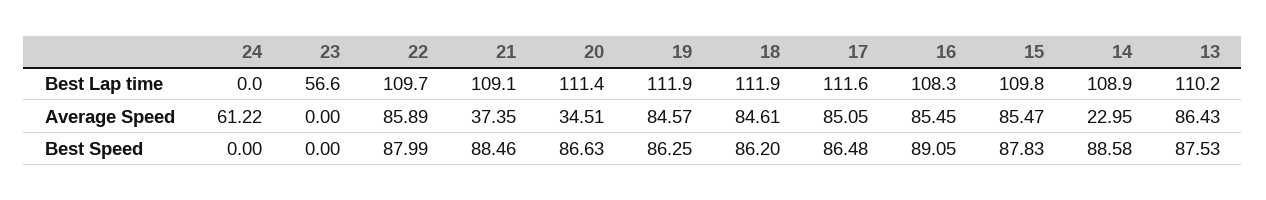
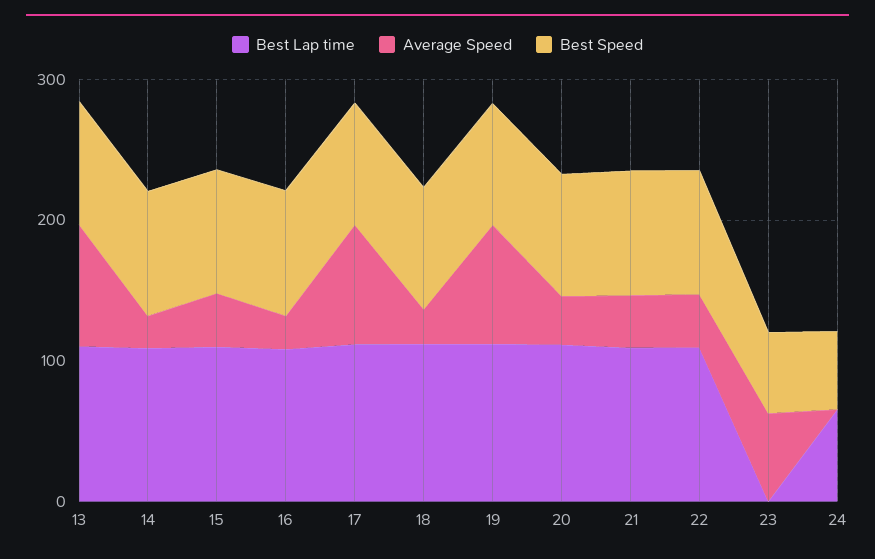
  {
    "Best Lap time": {
-     "24": 0,
+     "24": 60,
-     "23": 56.6,
+     "23": 0,
      "22": 109.7,
      "21": 109.1,
      "20": 111.4,
      "19": 111.9,
      "18": 111.9,
      "17": 111.6,
      "16": 108.3,
      "15": 109.8,
      "14": 108.9,
      "13": 110.2
    },
    "Average Speed": {
-     "24": 61.22,
+     "24": 0,
-     "23": 0,
+     "23": 60,
-     "22": 85.89,
+     "22": 40,
      "21": 37.35,
      "20": 34.51,
      "19": 84.57,
-     "18": 84.61,
+     "18": 20,
      "17": 85.05,
-     "16": 85.45,
+     "16": 20,
-     "15": 85.47,
+     "15": 40,
      "14": 22.95,
      "13": 86.43
    },
    "Best Speed": {
-     "24": 0,
+     "24": 60,
-     "23": 0,
+     "23": 60,
      "22": 87.99,
      "21": 88.46,
      "20": 86.63,
      "19": 86.25,
      "18": 86.2,
      "17": 86.48,
      "16": 89.05,
      "15": 87.83,
      "14": 88.58,
      "13": 87.53
    }
  }

